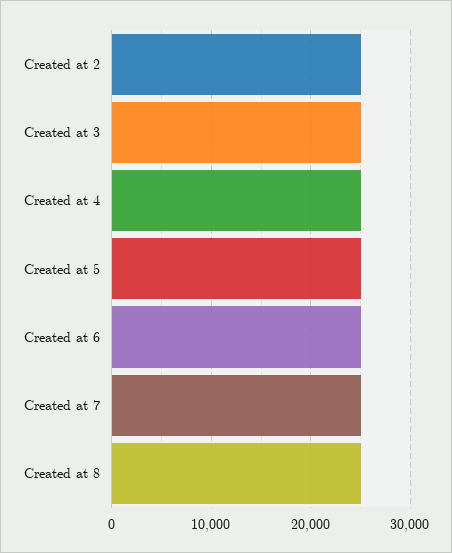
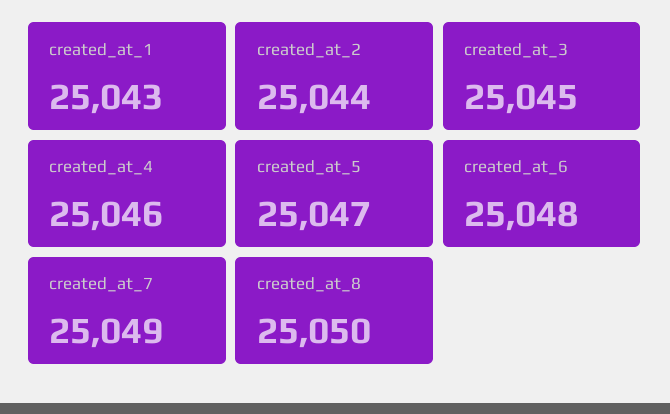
  {
    "Created at 2": 25044,
    "Created at 3": 25045,
    "Created at 4": 25046,
    "Created at 5": 25047,
    "Created at 6": 25048,
    "Created at 7": 25049,
-   "Created at 8": 25050
+   "Created at 8": 25050,
+   "created_at_1": 25043
  }

